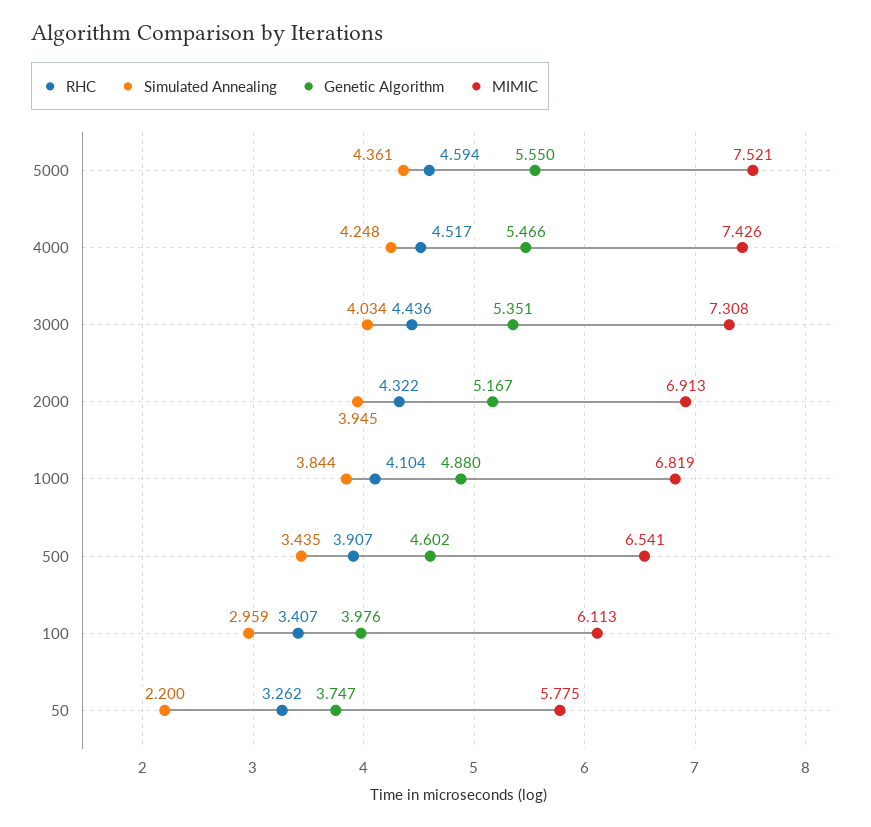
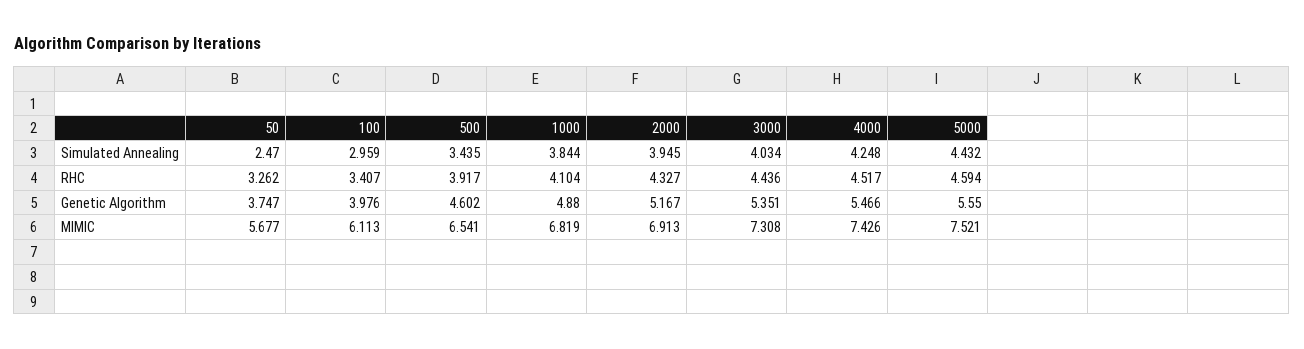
  {
    "RHC": {
      "5000": 4.594,
      "4000": 4.517,
      "3000": 4.436,
-     "2000": 4.322,
+     "2000": 4.327,
      "1000": 4.104,
-     "500": 3.907,
+     "500": 3.917,
      "100": 3.407,
      "50": 3.262
    },
    "Simulated Annealing": {
-     "5000": 4.361,
+     "5000": 4.432,
      "4000": 4.248,
      "3000": 4.034,
      "2000": 3.945,
      "1000": 3.844,
      "500": 3.435,
      "100": 2.959,
-     "50": 2.2
+     "50": 2.47
    },
    "Genetic Algorithm": {
      "5000": 5.55,
      "4000": 5.466,
      "3000": 5.351,
      "2000": 5.167,
      "1000": 4.88,
      "500": 4.602,
      "100": 3.976,
      "50": 3.747
    },
    "MIMIC": {
      "5000": 7.521,
      "4000": 7.426,
      "3000": 7.308,
      "2000": 6.913,
      "1000": 6.819,
      "500": 6.541,
      "100": 6.113,
-     "50": 5.775
+     "50": 5.677
    }
  }

